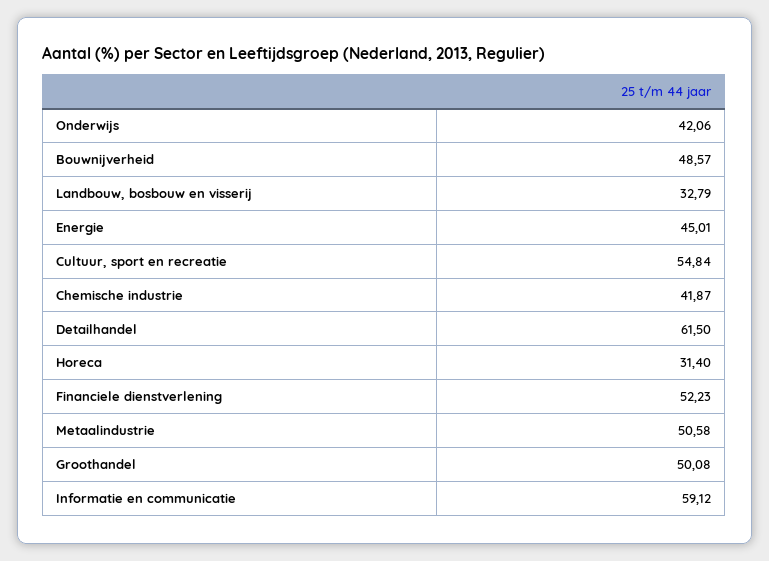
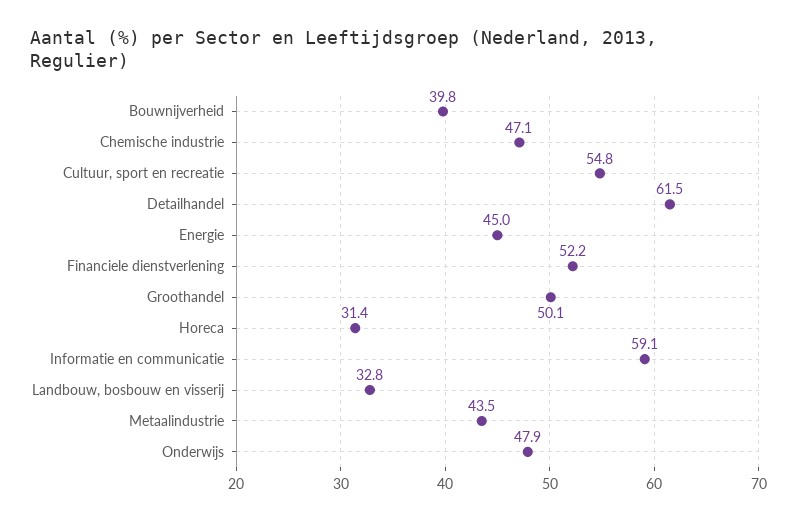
  {
-   "Onderwijs": 42.06,
+   "Onderwijs": 47.9,
-   "Bouwnijverheid": 48.57,
+   "Bouwnijverheid": 39.8,
    "Landbouw, bosbouw en visserij": 32.79,
    "Energie": 45.01,
    "Cultuur, sport en recreatie": 54.84,
-   "Chemische industrie": 41.87,
+   "Chemische industrie": 47.1,
    "Detailhandel": 61.5,
    "Horeca": 31.4,
    "Financiele dienstverlening": 52.23,
-   "Metaalindustrie": 50.58,
+   "Metaalindustrie": 43.5,
    "Groothandel": 50.08,
    "Informatie en communicatie": 59.12
  }

